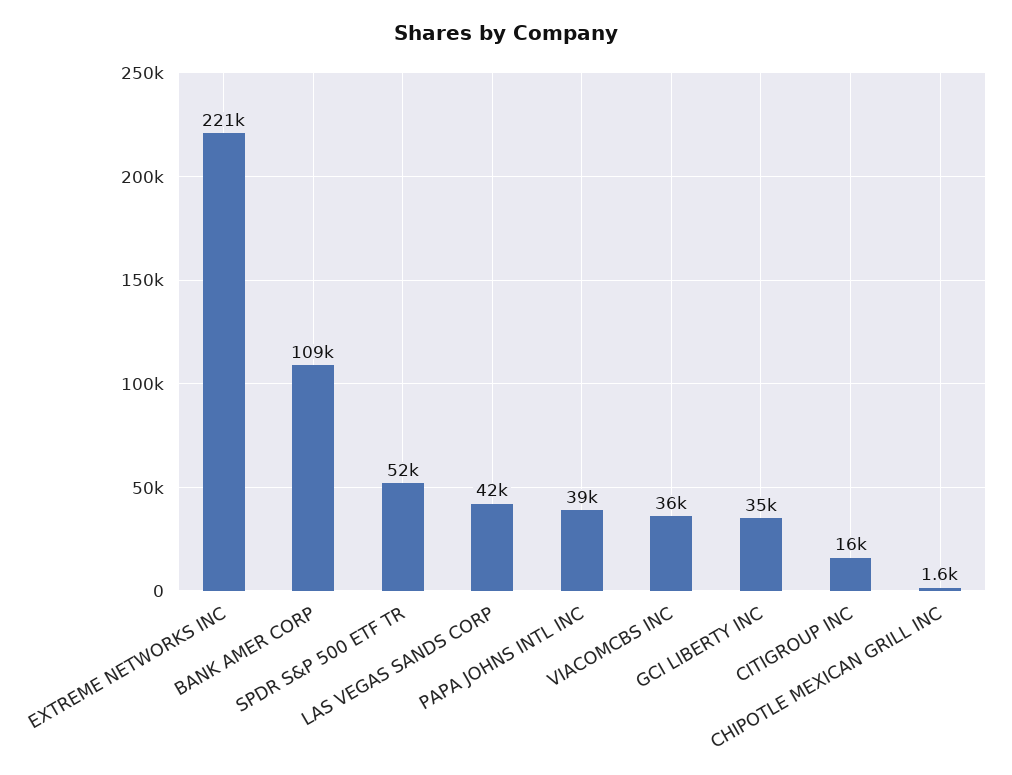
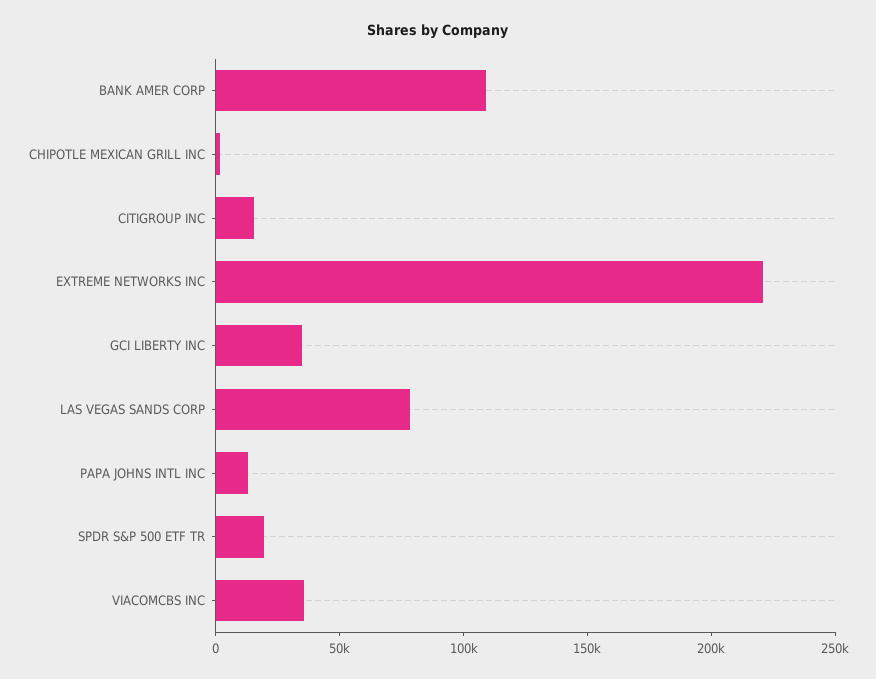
  {
    "EXTREME NETWORKS INC": 221000,
    "BANK AMER CORP": 109000,
-   "SPDR S&P 500 ETF TR": 52000,
+   "SPDR S&P 500 ETF TR": 20000,
-   "LAS VEGAS SANDS CORP": 42000,
+   "LAS VEGAS SANDS CORP": 80000,
-   "PAPA JOHNS INTL INC": 39000,
+   "PAPA JOHNS INTL INC": 10000,
    "VIACOMCBS INC": 36000,
    "GCI LIBERTY INC": 35000,
    "CITIGROUP INC": 16000,
    "CHIPOTLE MEXICAN GRILL INC": 1600
  }

